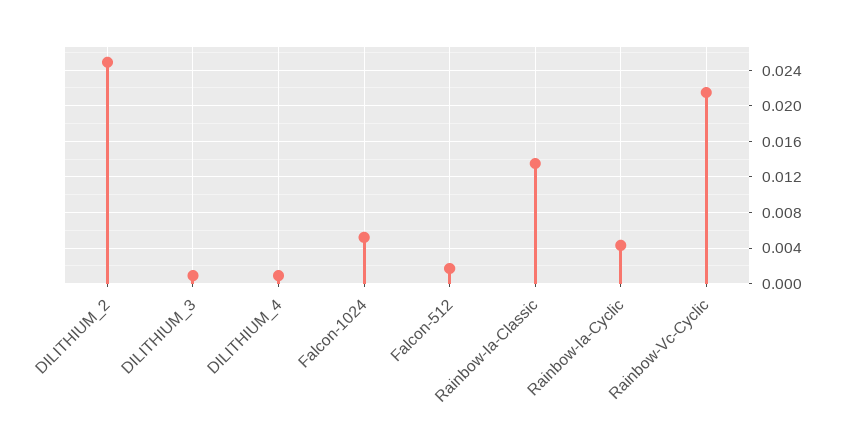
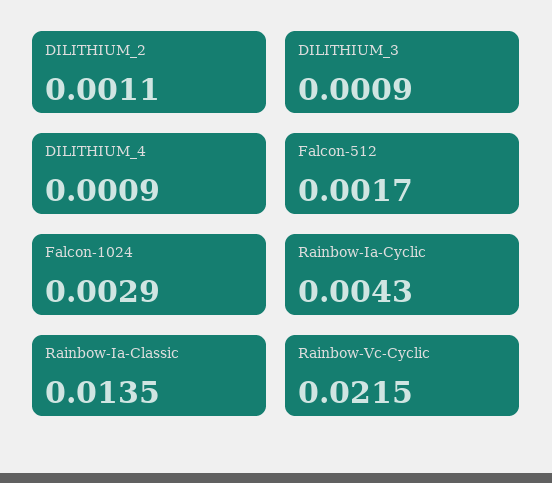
  {
-   "DILITHIUM_2": 0.025,
+   "DILITHIUM_2": 0.0011,
    "DILITHIUM_3": 0.0009,
    "DILITHIUM_4": 0.0009,
-   "Falcon-1024": 0.005,
+   "Falcon-1024": 0.0029,
    "Falcon-512": 0.0017,
    "Rainbow-Ia-Classic": 0.0135,
    "Rainbow-Ia-Cyclic": 0.0043,
    "Rainbow-Vc-Cyclic": 0.0215
  }

